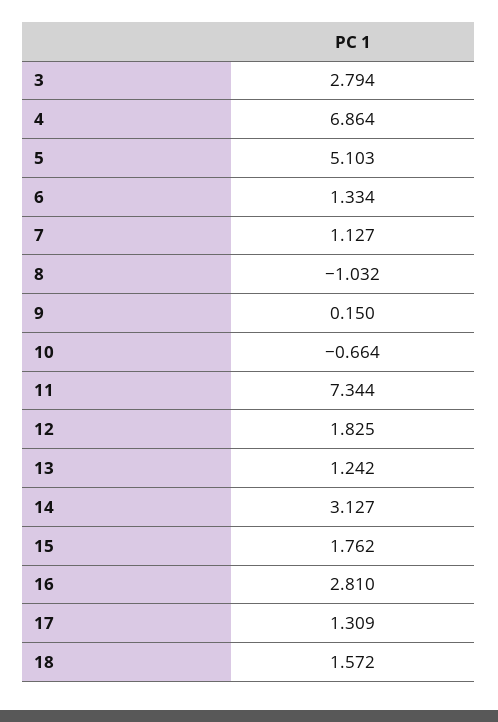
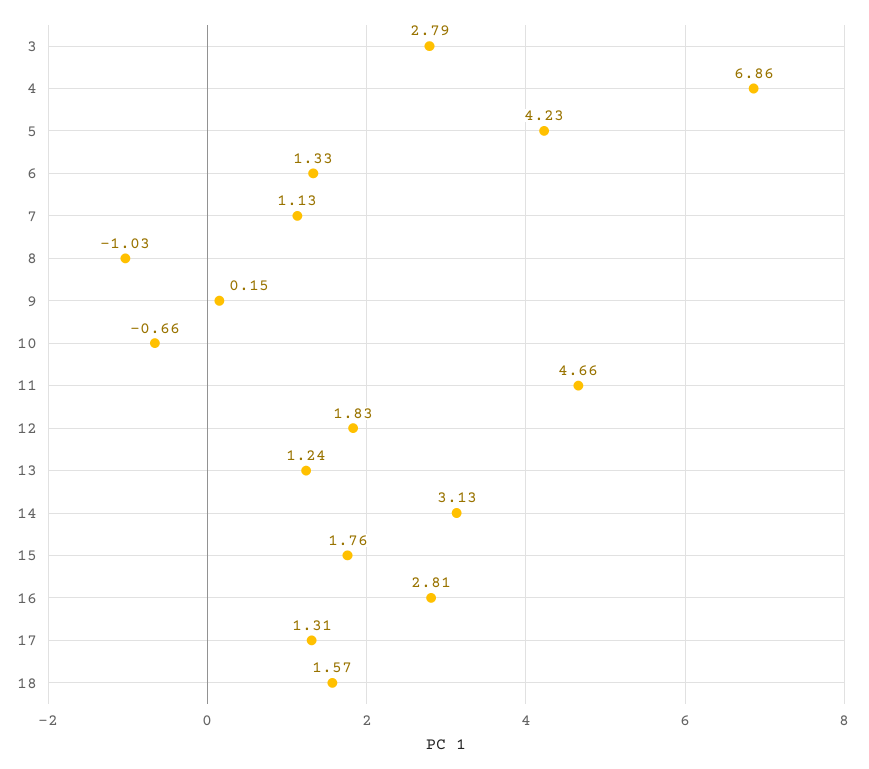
  {
    "3": 2.794,
    "4": 6.864,
-   "5": 5.103,
+   "5": 4.23,
    "6": 1.334,
    "7": 1.127,
    "8": -1.032,
    "9": 0.15,
    "10": -0.664,
-   "11": 7.344,
+   "11": 4.66,
    "12": 1.825,
    "13": 1.242,
    "14": 3.127,
    "15": 1.762,
    "16": 2.81,
    "17": 1.309,
    "18": 1.572
  }

